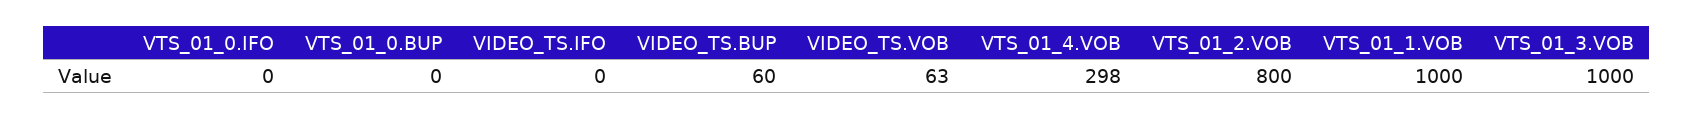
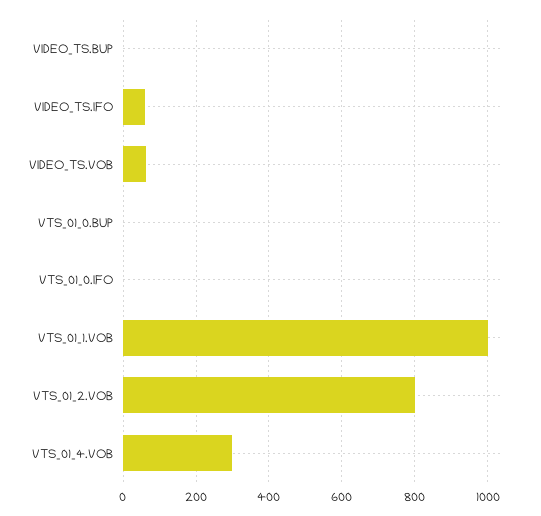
  {
    "VTS_01_0.IFO": 0,
    "VTS_01_0.BUP": 0,
-   "VIDEO_TS.IFO": 0,
+   "VIDEO_TS.IFO": 60,
-   "VIDEO_TS.BUP": 60,
+   "VIDEO_TS.BUP": 0,
    "VIDEO_TS.VOB": 63,
    "VTS_01_4.VOB": 298,
    "VTS_01_2.VOB": 800,
-   "VTS_01_1.VOB": 1000,
+   "VTS_01_1.VOB": 1000
-   "VTS_01_3.VOB": 1000
  }

